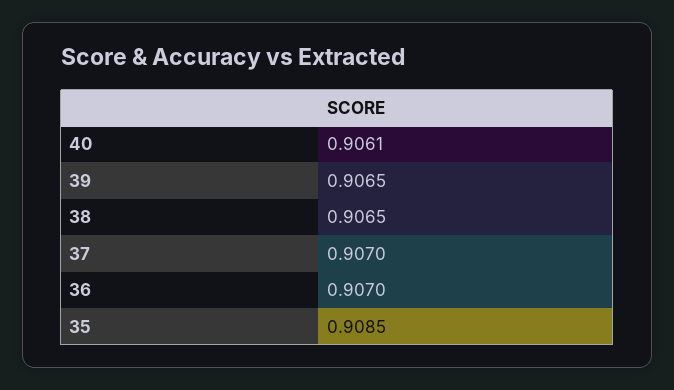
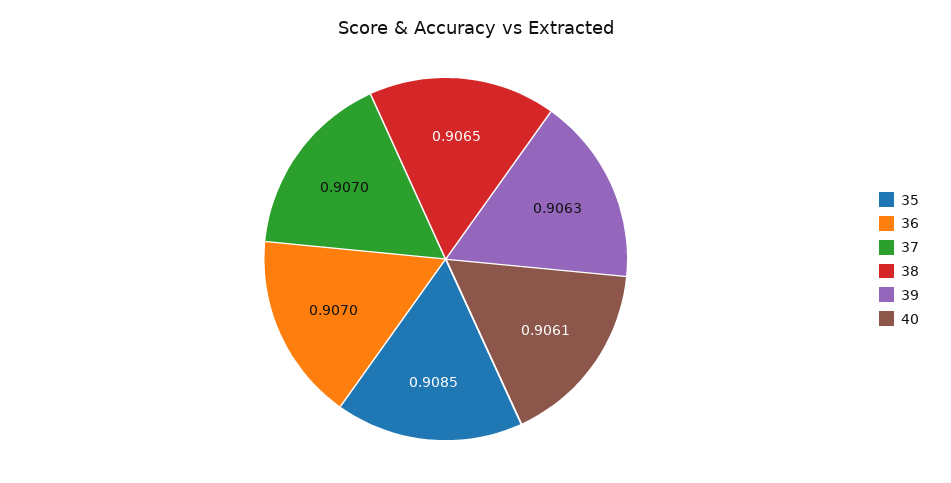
  {
    "40": 0.9061,
-   "39": 0.9065,
+   "39": 0.9063,
    "38": 0.9065,
    "37": 0.907,
    "36": 0.907,
    "35": 0.9085
  }

